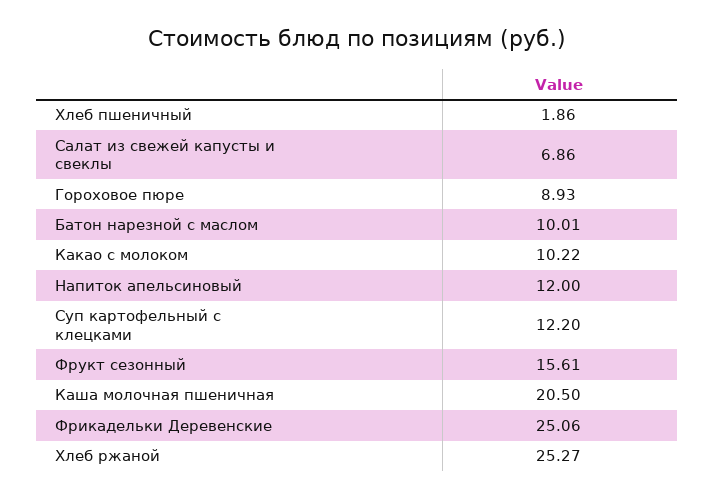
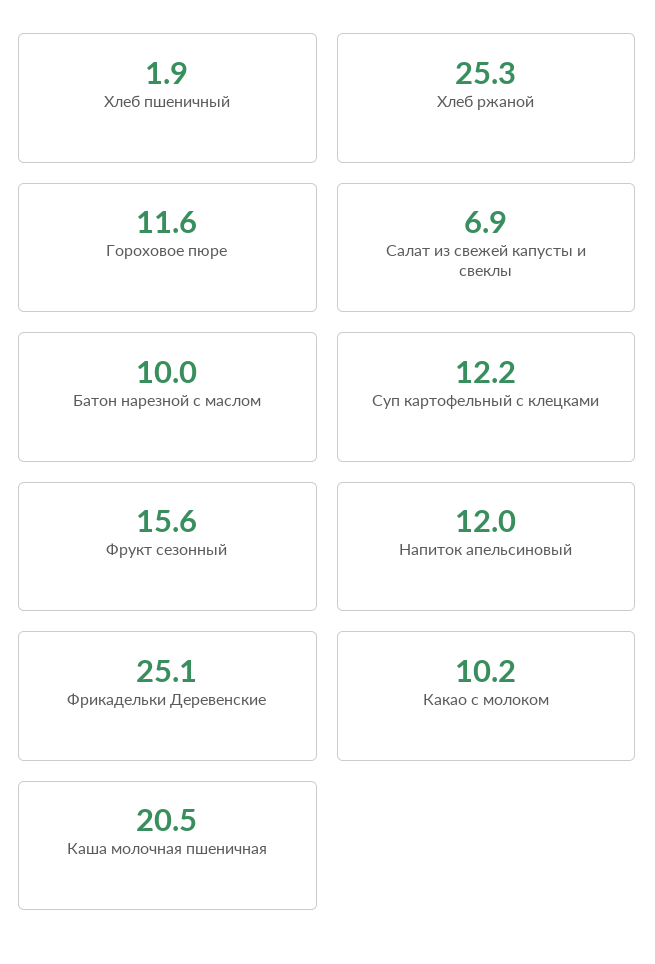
  {
    "Хлеб пшеничный": 1.86,
    "Салат из свежей капусты и свеклы": 6.86,
-   "Гороховое пюре": 8.93,
+   "Гороховое пюре": 11.6,
    "Батон нарезной с маслом": 10.01,
    "Какао с молоком": 10.22,
    "Напиток апельсиновый": 12,
    "Суп картофельный с клецками": 12.2,
    "Фрукт сезонный": 15.61,
    "Каша молочная пшеничная": 20.5,
    "Фрикадельки Деревенские": 25.06,
    "Хлеб ржаной": 25.27
  }

